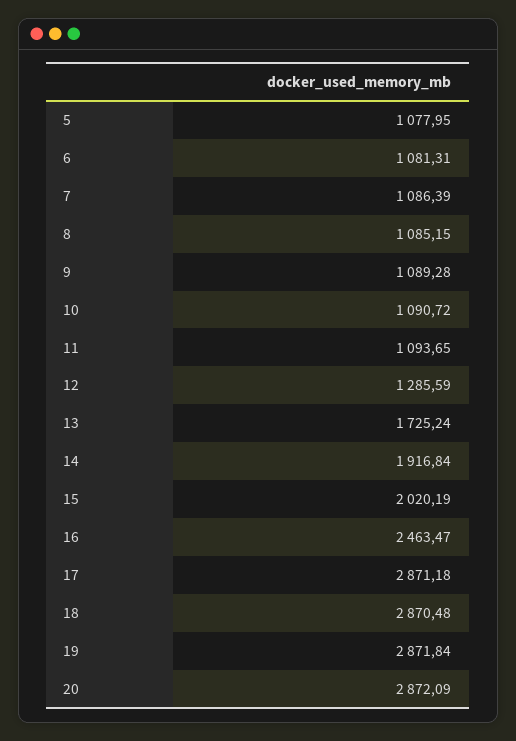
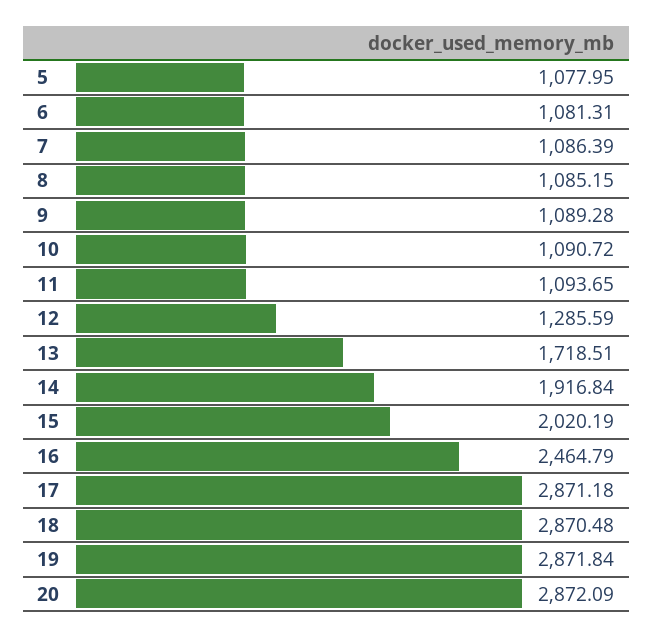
  {
    "5": 1077.95,
    "6": 1081.31,
    "7": 1086.39,
    "8": 1085.15,
    "9": 1089.28,
    "10": 1090.72,
    "11": 1093.65,
    "12": 1285.59,
-   "13": 1725.24,
+   "13": 1718.51,
    "14": 1916.84,
    "15": 2020.19,
-   "16": 2463.47,
+   "16": 2464.79,
    "17": 2871.18,
    "18": 2870.48,
    "19": 2871.84,
    "20": 2872.09
  }

